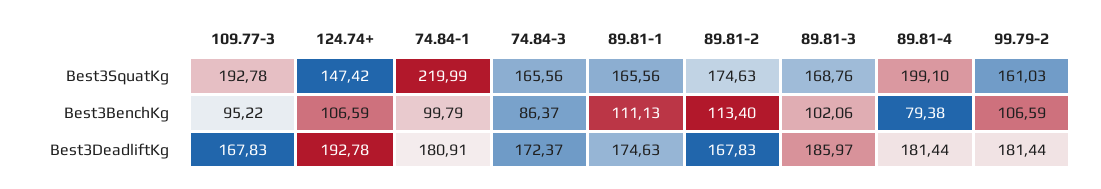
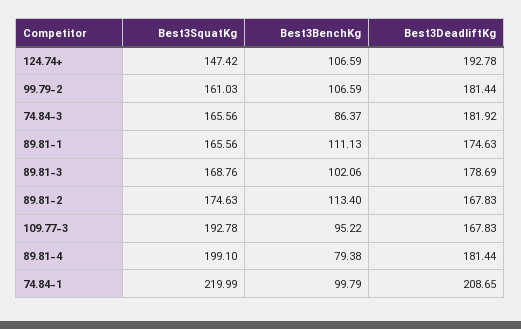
  {
    "109.77-3": {
      "Best3SquatKg": 192.78,
      "Best3BenchKg": 95.22,
      "Best3DeadliftKg": 167.83
    },
    "124.74+": {
      "Best3SquatKg": 147.42,
      "Best3BenchKg": 106.59,
      "Best3DeadliftKg": 192.78
    },
    "74.84-1": {
      "Best3SquatKg": 219.99,
      "Best3BenchKg": 99.79,
-     "Best3DeadliftKg": 180.91
+     "Best3DeadliftKg": 208.65
    },
    "74.84-3": {
      "Best3SquatKg": 165.56,
      "Best3BenchKg": 86.37,
-     "Best3DeadliftKg": 172.37
+     "Best3DeadliftKg": 181.92
    },
    "89.81-1": {
      "Best3SquatKg": 165.56,
      "Best3BenchKg": 111.13,
      "Best3DeadliftKg": 174.63
    },
    "89.81-2": {
      "Best3SquatKg": 174.63,
      "Best3BenchKg": 113.4,
      "Best3DeadliftKg": 167.83
    },
    "89.81-3": {
      "Best3SquatKg": 168.76,
      "Best3BenchKg": 102.06,
-     "Best3DeadliftKg": 185.97
+     "Best3DeadliftKg": 178.69
    },
    "89.81-4": {
      "Best3SquatKg": 199.1,
      "Best3BenchKg": 79.38,
      "Best3DeadliftKg": 181.44
    },
    "99.79-2": {
      "Best3SquatKg": 161.03,
      "Best3BenchKg": 106.59,
      "Best3DeadliftKg": 181.44
    }
  }

